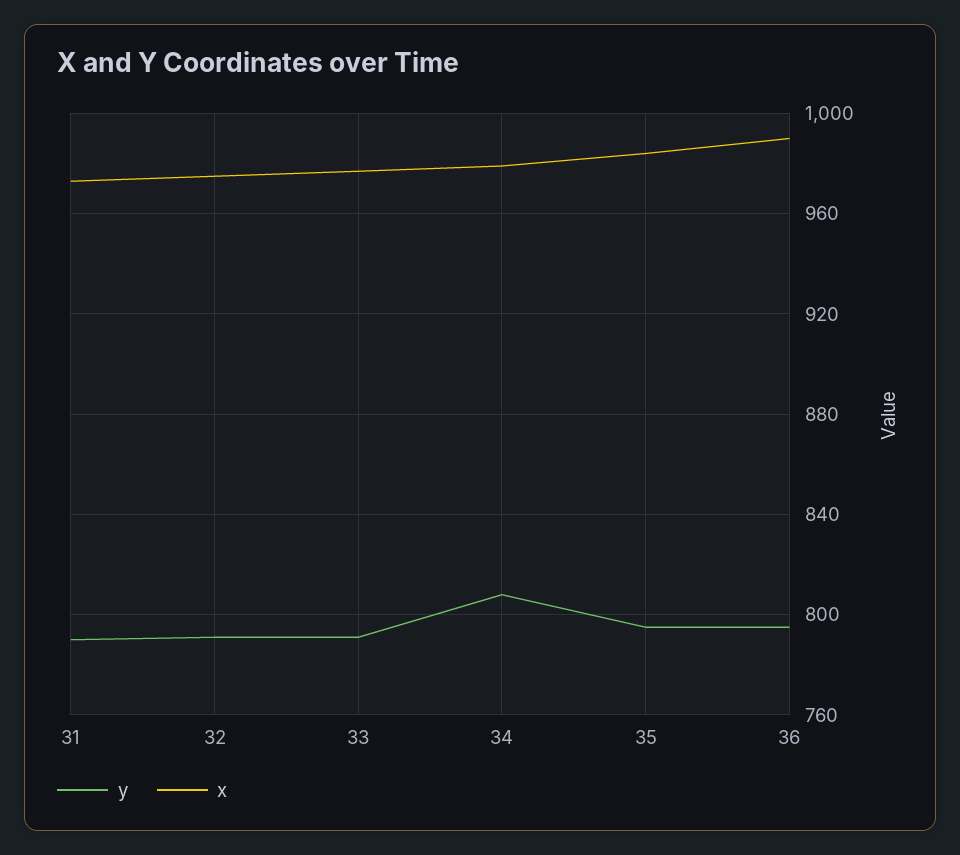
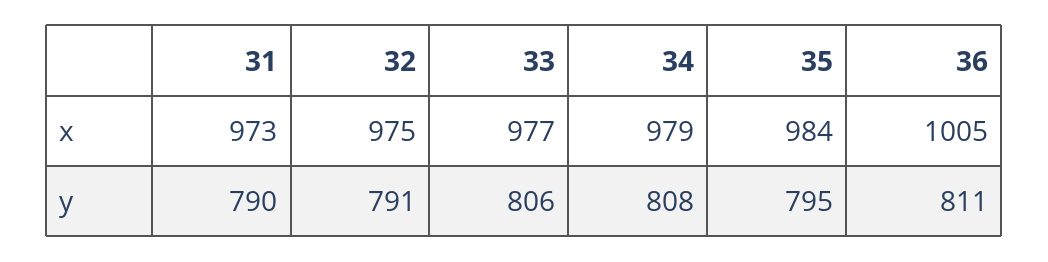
  {
    "y": {
      "31": 790,
      "32": 791,
-     "33": 790,
+     "33": 806,
      "34": 808,
      "35": 795,
-     "36": 795
+     "36": 811
    },
    "x": {
      "31": 973,
      "32": 975,
      "33": 977,
      "34": 979,
      "35": 984,
-     "36": 990
+     "36": 1005
    }
  }

